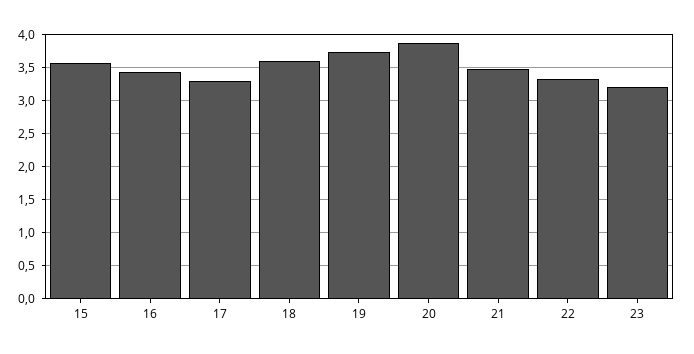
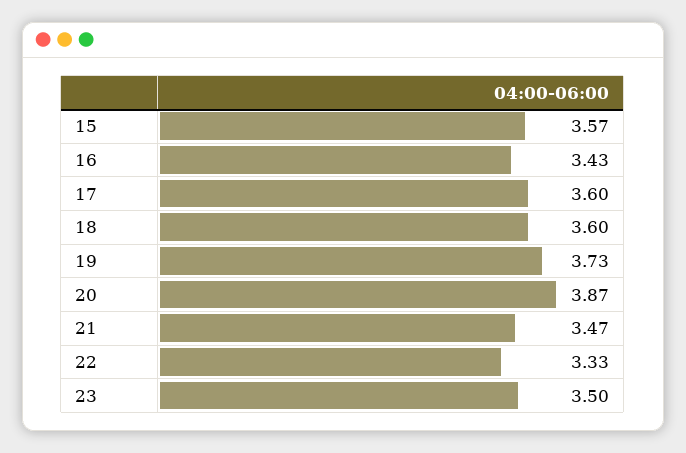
  {
    "15": 3.57,
    "16": 3.43,
-   "17": 3.3,
+   "17": 3.6,
    "18": 3.6,
    "19": 3.73,
    "20": 3.87,
    "21": 3.47,
    "22": 3.33,
-   "23": 3.2
+   "23": 3.5
  }

